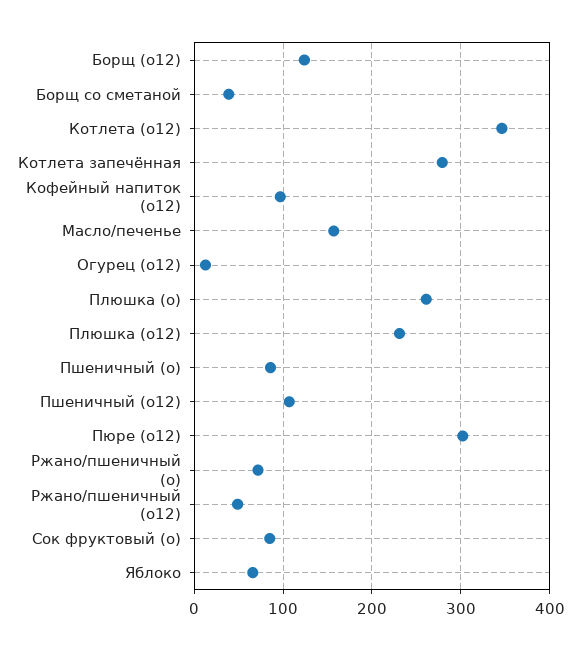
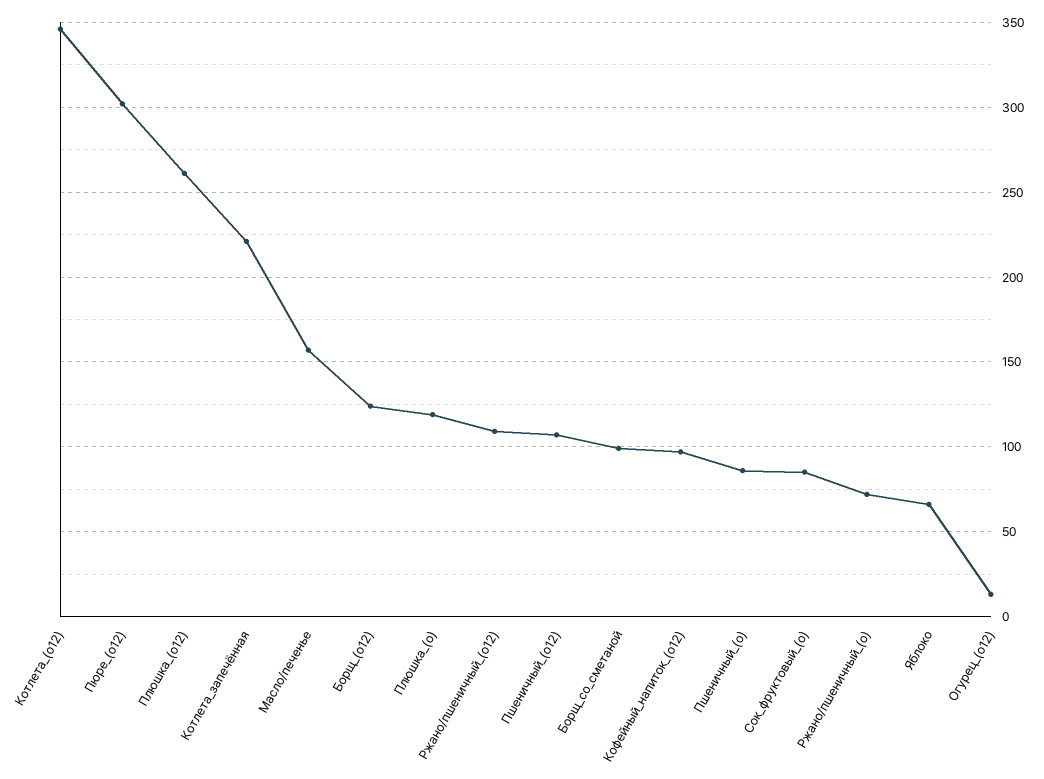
  {
    "Борщ (о12)": 125,
-   "Борщ со сметаной": 40,
+   "Борщ со сметаной": 100,
    "Котлета (о12)": 345,
-   "Котлета запечённая": 280,
+   "Котлета запечённая": 220,
    "Кофейный напиток (о12)": 95,
    "Масло/печенье": 155,
    "Огурец (о12)": 15,
-   "Плюшка (о)": 260,
+   "Плюшка (о)": 120,
-   "Плюшка (о12)": 230,
+   "Плюшка (о12)": 260,
    "Пшеничный (о)": 85,
    "Пшеничный (о12)": 105,
    "Пюре (о12)": 300,
    "Ржано/пшеничный (о)": 70,
-   "Ржано/пшеничный (о12)": 50,
+   "Ржано/пшеничный (о12)": 110,
    "Сок фруктовый (о)": 85,
    "Яблоко": 65
  }

